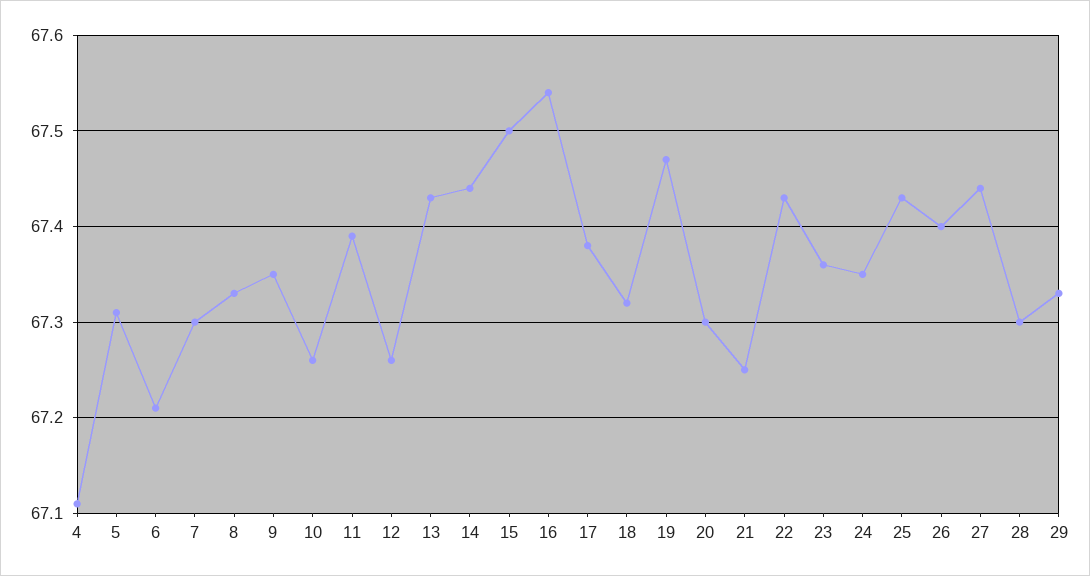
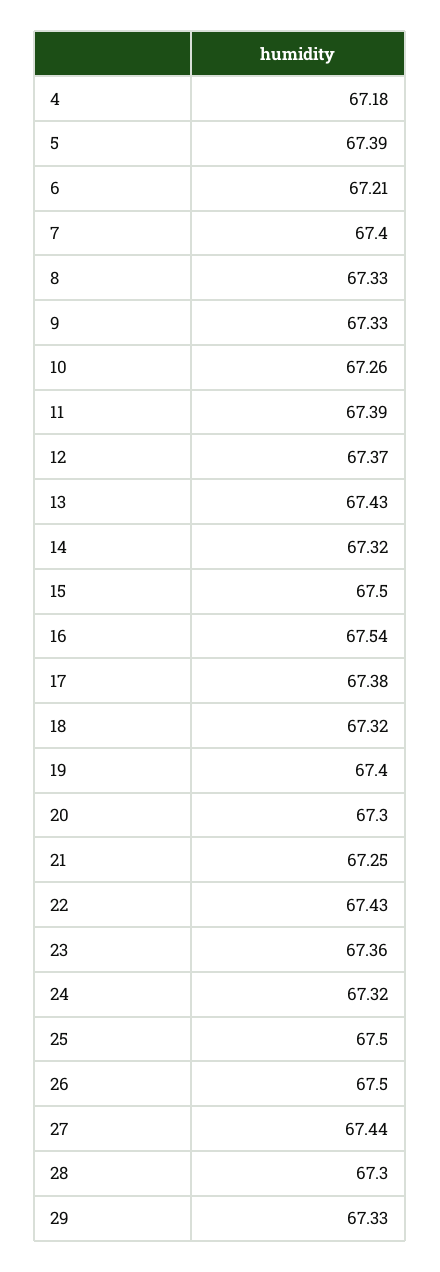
  {
-   "4": 67.11,
+   "4": 67.18,
-   "5": 67.31,
+   "5": 67.39,
    "6": 67.21,
-   "7": 67.3,
+   "7": 67.4,
    "8": 67.33,
-   "9": 67.35,
+   "9": 67.33,
    "10": 67.26,
    "11": 67.39,
-   "12": 67.26,
+   "12": 67.37,
    "13": 67.43,
-   "14": 67.44,
+   "14": 67.32,
    "15": 67.5,
    "16": 67.54,
    "17": 67.38,
    "18": 67.32,
-   "19": 67.47,
+   "19": 67.4,
    "20": 67.3,
    "21": 67.25,
    "22": 67.43,
    "23": 67.36,
-   "24": 67.35,
+   "24": 67.32,
-   "25": 67.43,
+   "25": 67.5,
-   "26": 67.4,
+   "26": 67.5,
    "27": 67.44,
    "28": 67.3,
    "29": 67.33
  }

